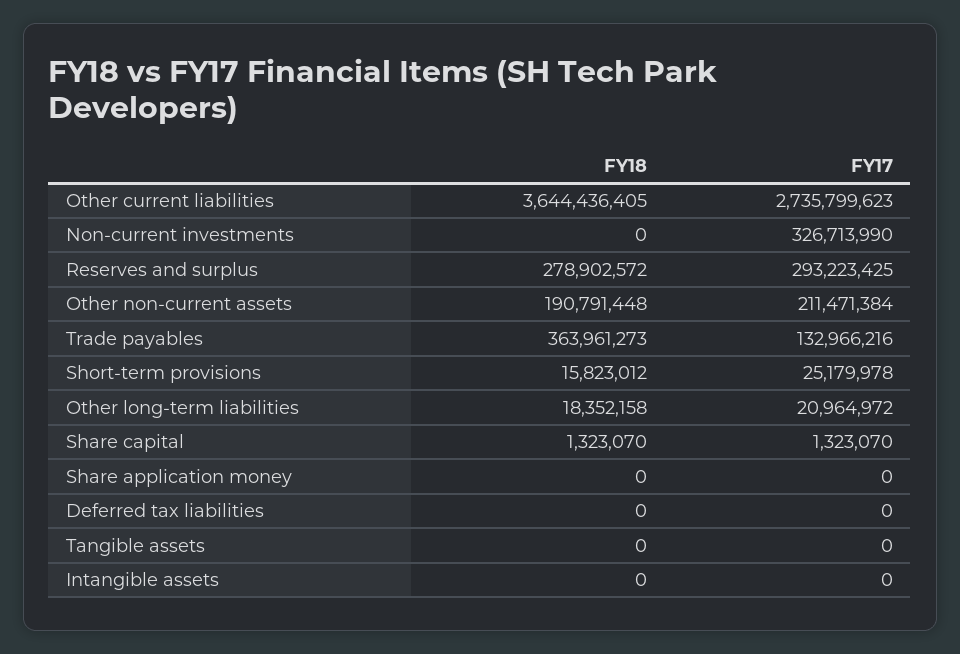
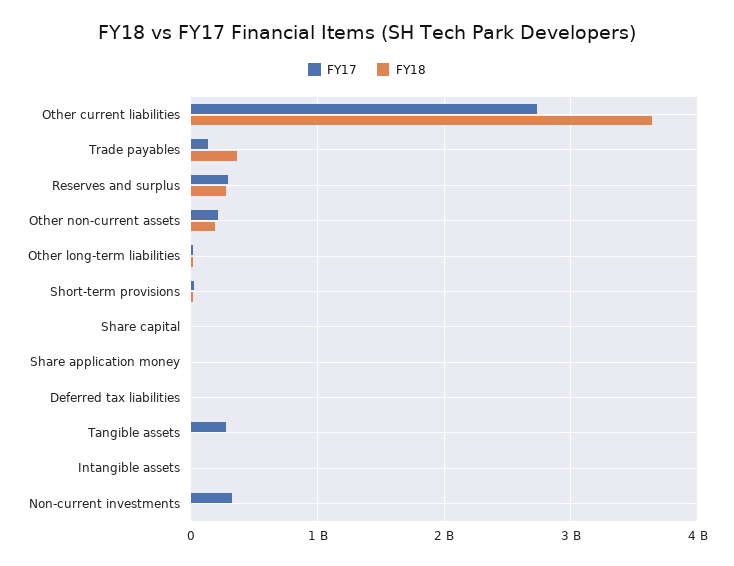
  {
    "FY18": {
      "Other current liabilities": 3644436405,
      "Non-current investments": 0,
      "Reserves and surplus": 278902572,
      "Other non-current assets": 190791448,
      "Trade payables": 363961273,
      "Short-term provisions": 15823012,
      "Other long-term liabilities": 18352158,
      "Share capital": 1323070,
      "Share application money": 0,
      "Deferred tax liabilities": 0,
      "Tangible assets": 0,
      "Intangible assets": 0
    },
    "FY17": {
      "Other current liabilities": 2735799623,
      "Non-current investments": 326713990,
      "Reserves and surplus": 293223425,
      "Other non-current assets": 211471384,
      "Trade payables": 132966216,
      "Short-term provisions": 25179978,
      "Other long-term liabilities": 20964972,
      "Share capital": 1323070,
      "Share application money": 0,
      "Deferred tax liabilities": 0,
-     "Tangible assets": 0,
+     "Tangible assets": 300000000,
      "Intangible assets": 0
    }
  }

